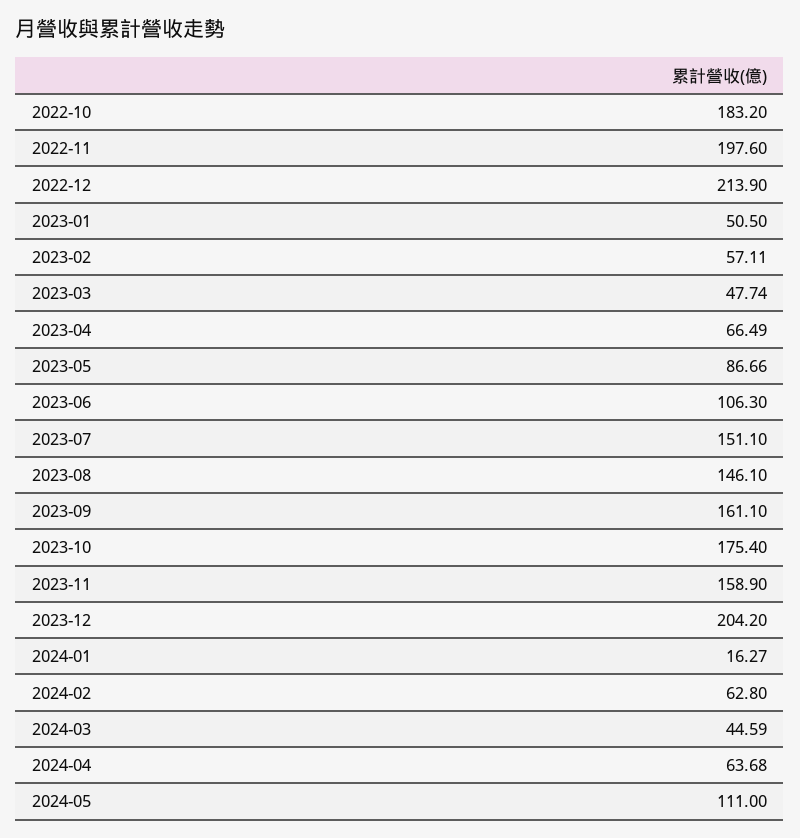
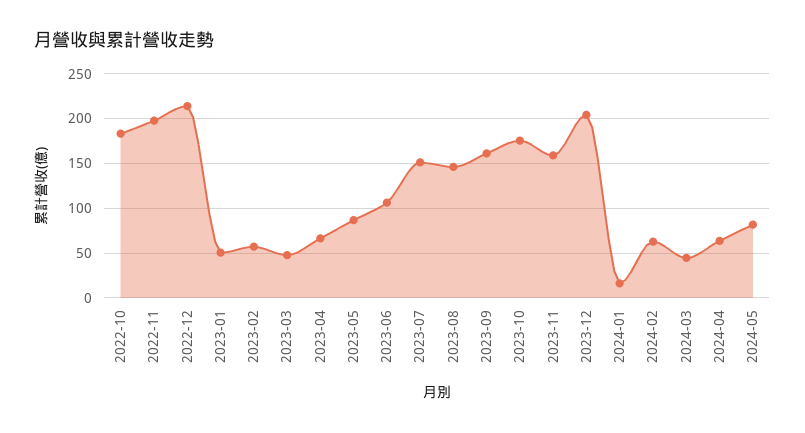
  {
    "2022-10": 183.2,
    "2022-11": 197.6,
    "2022-12": 213.9,
    "2023-01": 50.5,
    "2023-02": 57.11,
    "2023-03": 47.74,
    "2023-04": 66.49,
    "2023-05": 86.66,
    "2023-06": 106.3,
    "2023-07": 151.1,
    "2023-08": 146.1,
    "2023-09": 161.1,
    "2023-10": 175.4,
    "2023-11": 158.9,
    "2023-12": 204.2,
    "2024-01": 16.27,
    "2024-02": 62.8,
    "2024-03": 44.59,
    "2024-04": 63.68,
-   "2024-05": 111
+   "2024-05": 80
  }

